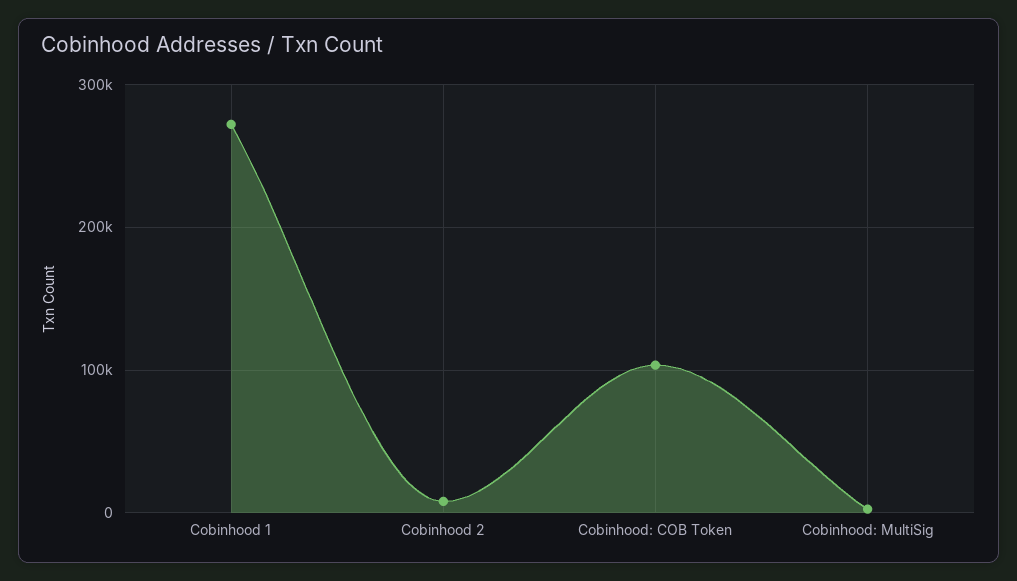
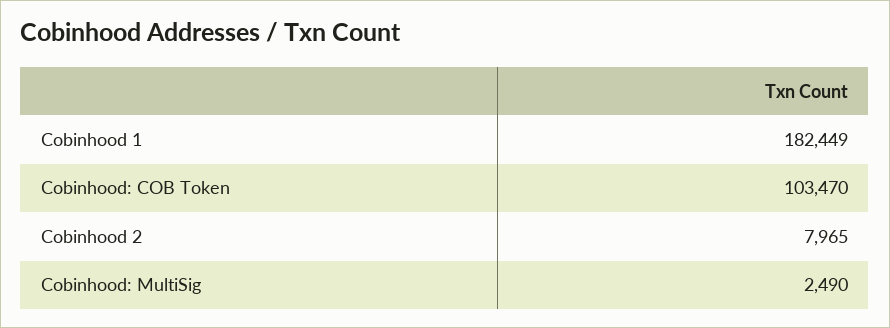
  {
-   "Cobinhood 1": 270000,
+   "Cobinhood 1": 182449,
    "Cobinhood 2": 7965,
    "Cobinhood: COB Token": 103470,
    "Cobinhood: MultiSig": 2490
  }

